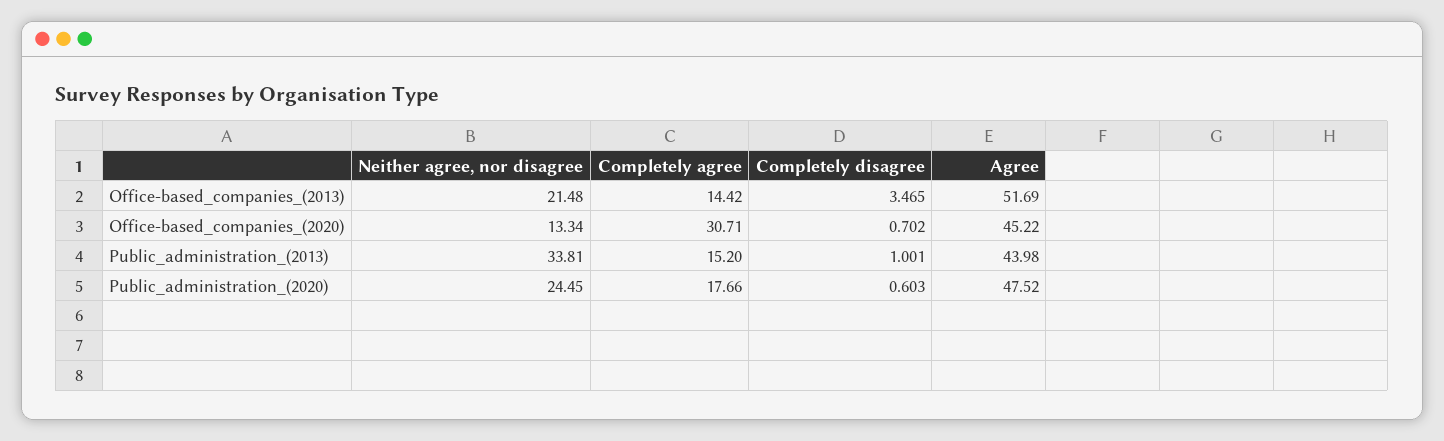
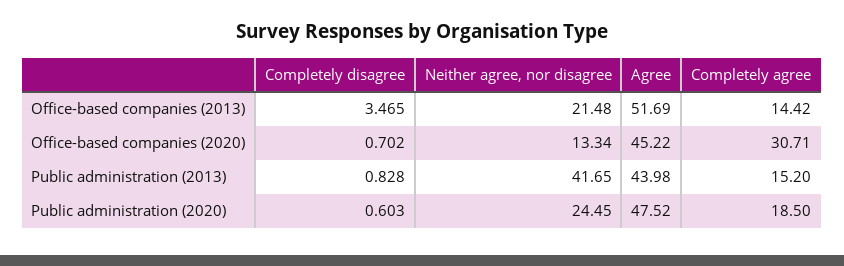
  {
    "Neither agree, nor disagree": {
      "Office-based_companies_(2013)": 21.48,
      "Office-based_companies_(2020)": 13.34,
-     "Public_administration_(2013)": 33.81,
+     "Public_administration_(2013)": 41.65,
      "Public_administration_(2020)": 24.45
    },
    "Completely agree": {
      "Office-based_companies_(2013)": 14.42,
      "Office-based_companies_(2020)": 30.71,
      "Public_administration_(2013)": 15.2,
-     "Public_administration_(2020)": 17.66
+     "Public_administration_(2020)": 18.5
    },
    "Completely disagree": {
      "Office-based_companies_(2013)": 3.465,
      "Office-based_companies_(2020)": 0.702,
-     "Public_administration_(2013)": 1.001,
+     "Public_administration_(2013)": 0.828,
      "Public_administration_(2020)": 0.603
    },
    "Agree": {
      "Office-based_companies_(2013)": 51.69,
      "Office-based_companies_(2020)": 45.22,
      "Public_administration_(2013)": 43.98,
      "Public_administration_(2020)": 47.52
    }
  }

